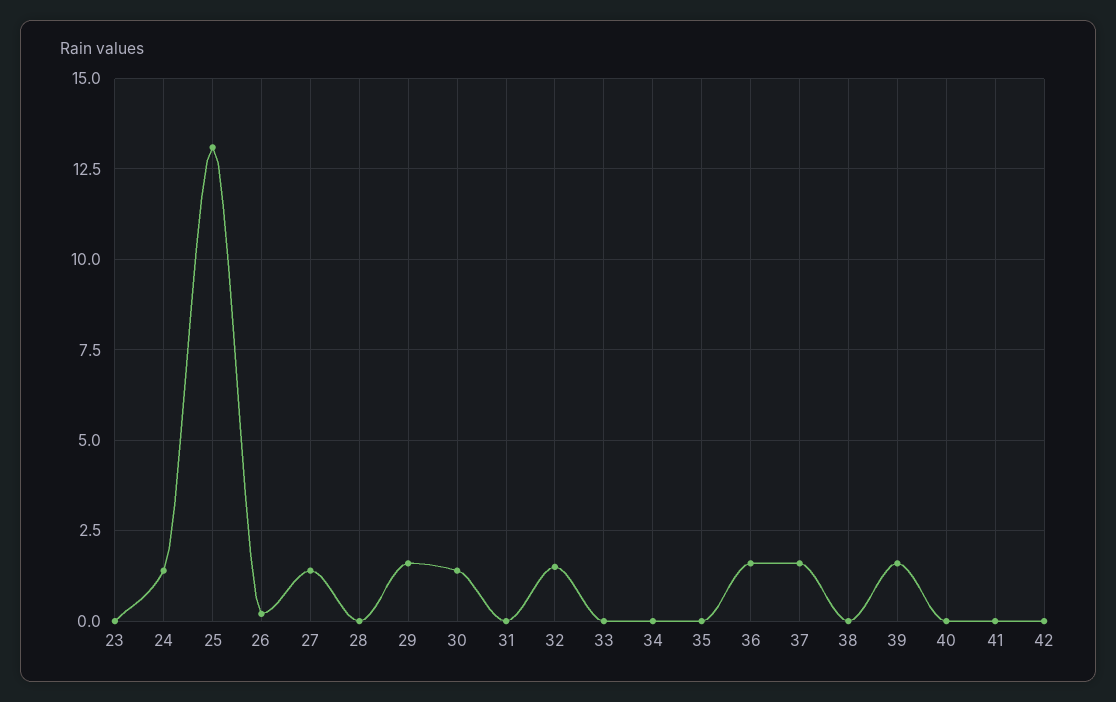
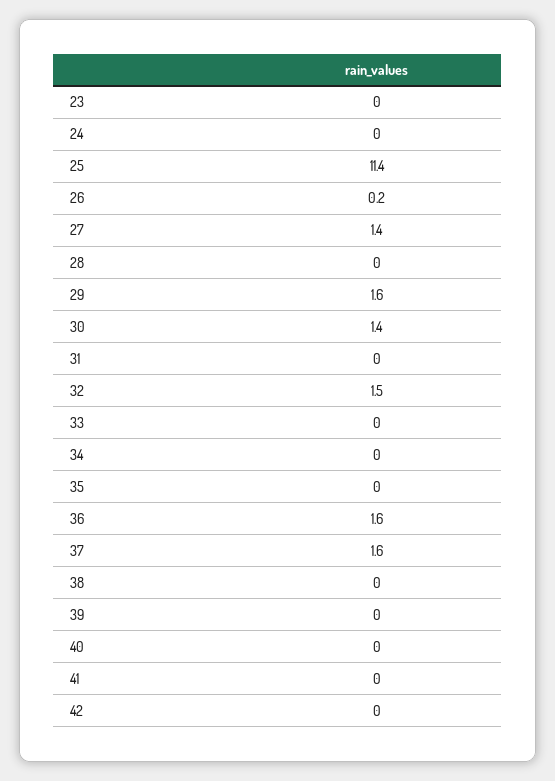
  {
    "23": 0,
-   "24": 1.5,
+   "24": 0,
-   "25": 13,
+   "25": 11.4,
    "26": 0.2,
    "27": 1.4,
    "28": 0,
    "29": 1.6,
    "30": 1.4,
    "31": 0,
    "32": 1.5,
    "33": 0,
    "34": 0,
    "35": 0,
    "36": 1.6,
    "37": 1.6,
    "38": 0,
-   "39": 1.5,
+   "39": 0,
    "40": 0,
    "41": 0,
    "42": 0
  }

